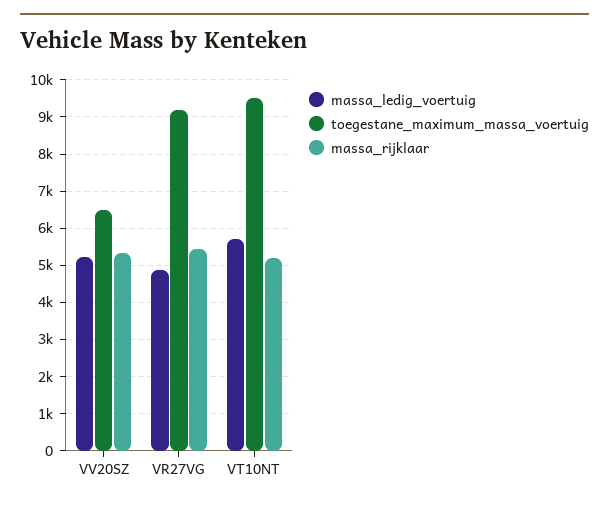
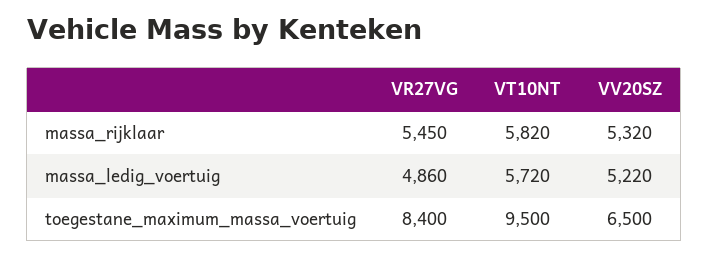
  {
    "massa_ledig_voertuig": {
      "VV20SZ": 5220,
      "VR27VG": 4860,
      "VT10NT": 5720
    },
    "toegestane_maximum_massa_voertuig": {
      "VV20SZ": 6500,
-     "VR27VG": 9200,
+     "VR27VG": 8400,
      "VT10NT": 9500
    },
    "massa_rijklaar": {
      "VV20SZ": 5320,
      "VR27VG": 5450,
-     "VT10NT": 5200
+     "VT10NT": 5820
    }
  }

